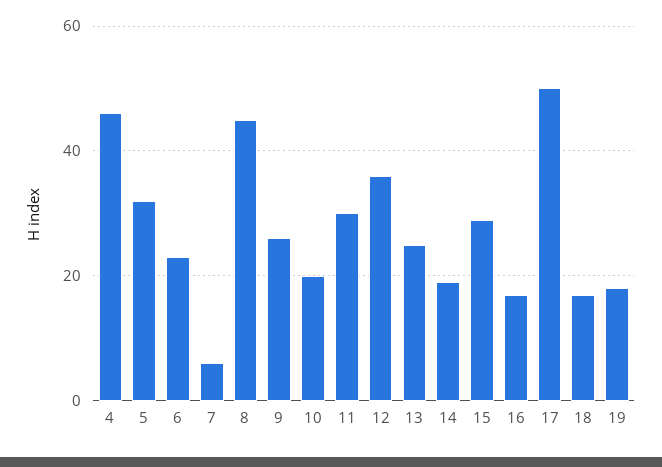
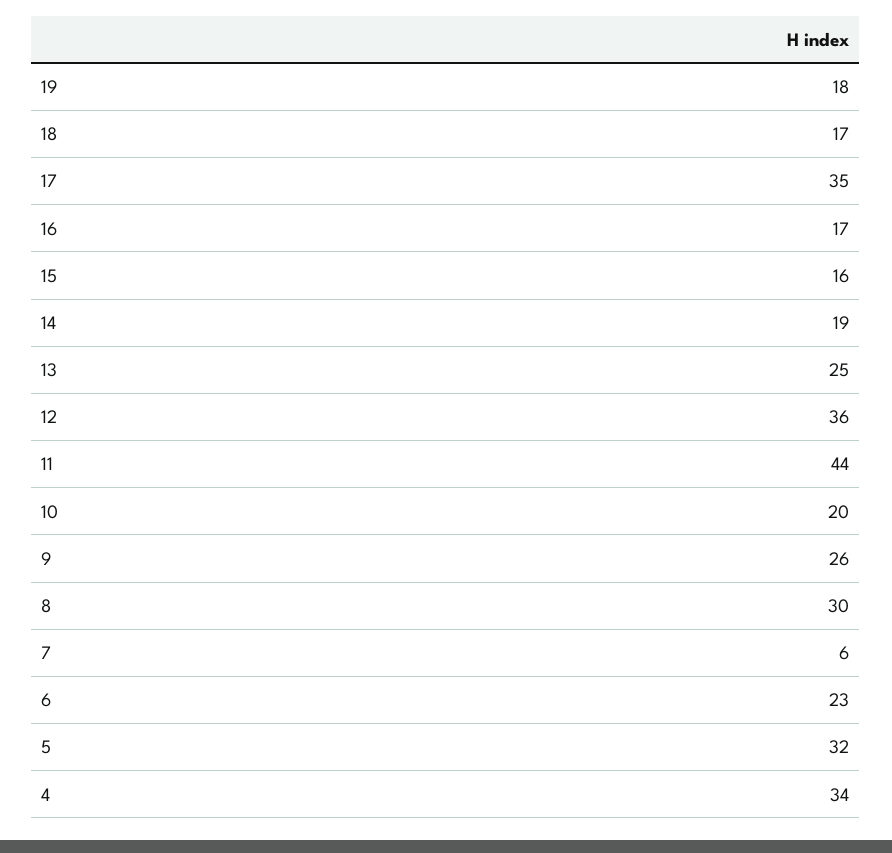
  {
-   "4": 45,
+   "4": 34,
    "5": 32,
    "6": 23,
    "7": 6,
-   "8": 45,
+   "8": 30,
    "9": 26,
    "10": 20,
-   "11": 30,
+   "11": 44,
    "12": 36,
    "13": 25,
    "14": 19,
-   "15": 30,
+   "15": 16,
    "16": 17,
-   "17": 50,
+   "17": 35,
    "18": 17,
    "19": 18
  }

